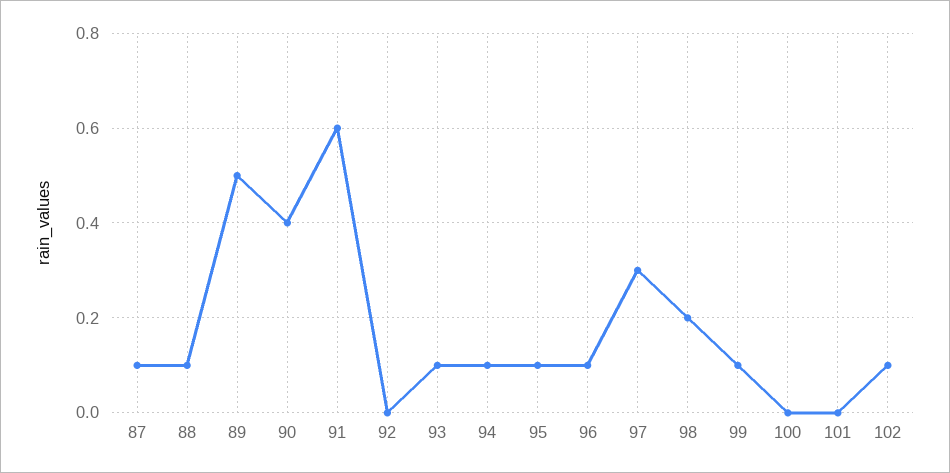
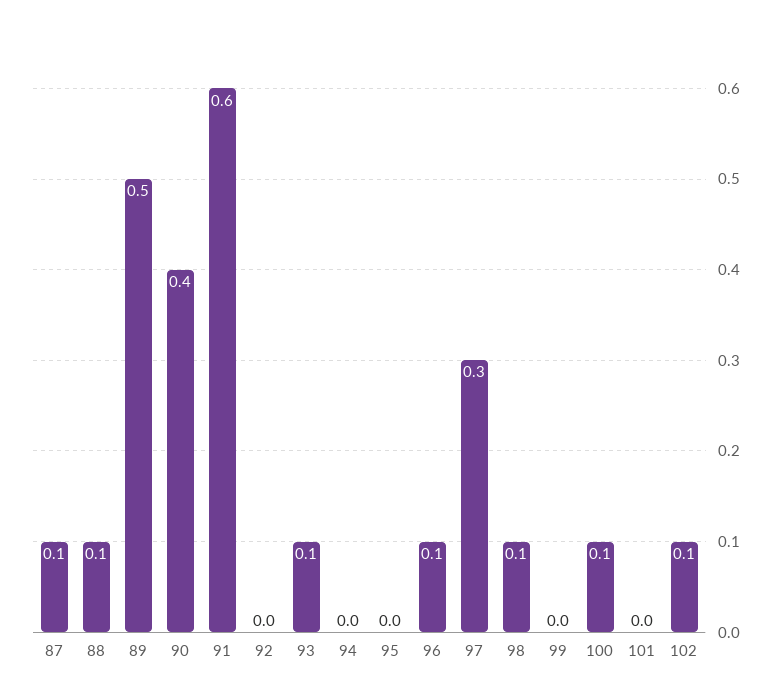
  {
    "87": 0.1,
    "88": 0.1,
    "89": 0.5,
    "90": 0.4,
    "91": 0.6,
    "92": 0,
    "93": 0.1,
-   "94": 0.1,
+   "94": 0,
-   "95": 0.1,
+   "95": 0,
    "96": 0.1,
    "97": 0.3,
-   "98": 0.2,
+   "98": 0.1,
-   "99": 0.1,
+   "99": 0,
-   "100": 0,
+   "100": 0.1,
    "101": 0,
    "102": 0.1
  }

